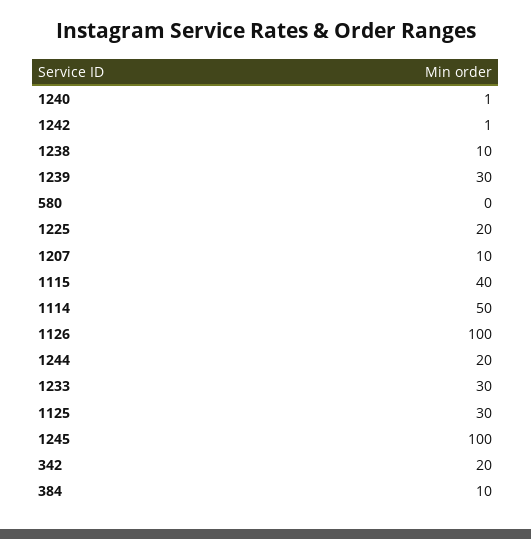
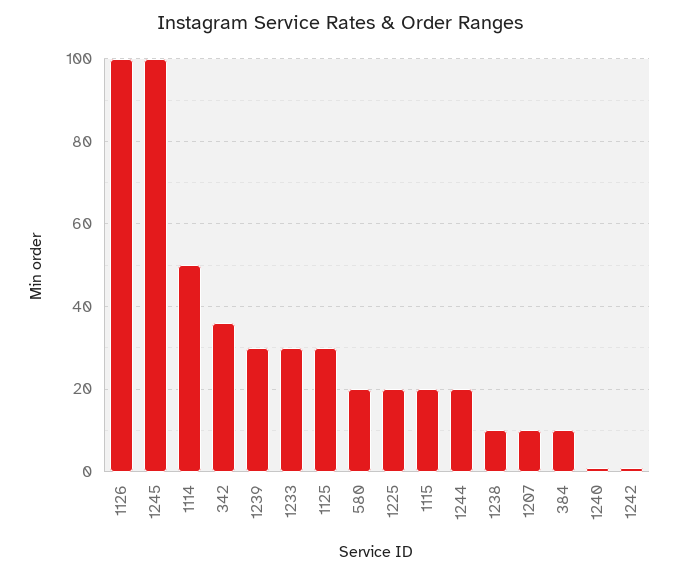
  {
    "1240": 1,
    "1242": 1,
    "1238": 10,
    "1239": 30,
-   "580": 0,
+   "580": 20,
    "1225": 20,
    "1207": 10,
-   "1115": 40,
+   "1115": 20,
    "1114": 50,
    "1126": 100,
    "1244": 20,
    "1233": 30,
    "1125": 30,
    "1245": 100,
-   "342": 20,
+   "342": 35,
    "384": 10
  }

